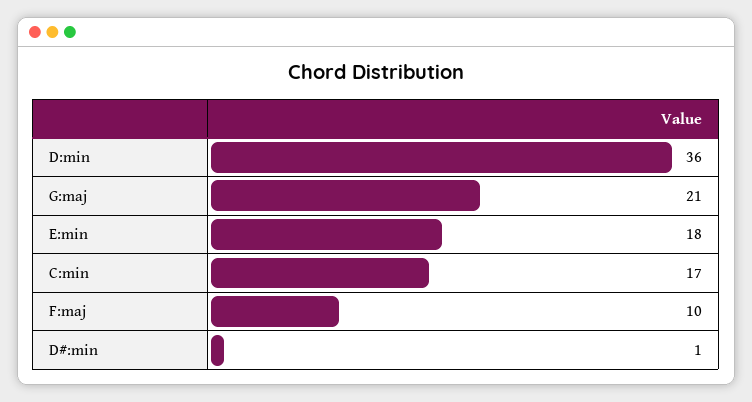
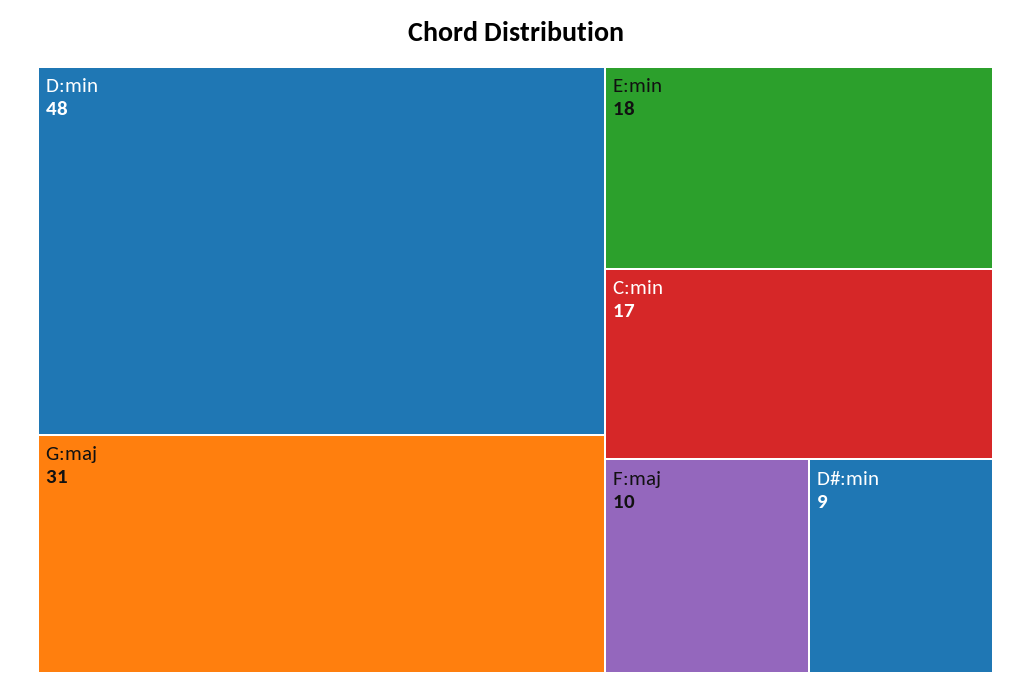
  {
-   "D:min": 36,
+   "D:min": 48,
-   "G:maj": 21,
+   "G:maj": 31,
    "E:min": 18,
    "C:min": 17,
    "F:maj": 10,
-   "D#:min": 1
+   "D#:min": 9
  }

